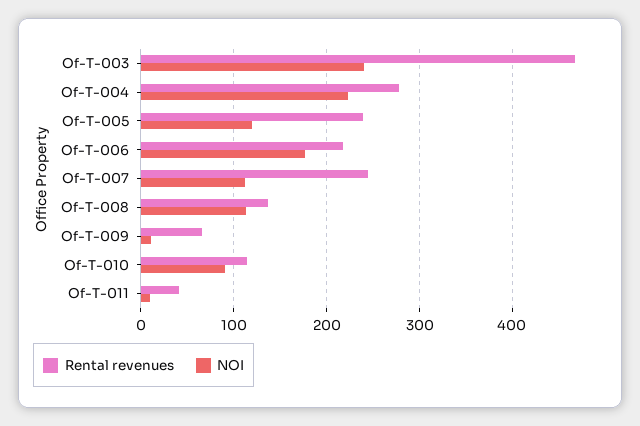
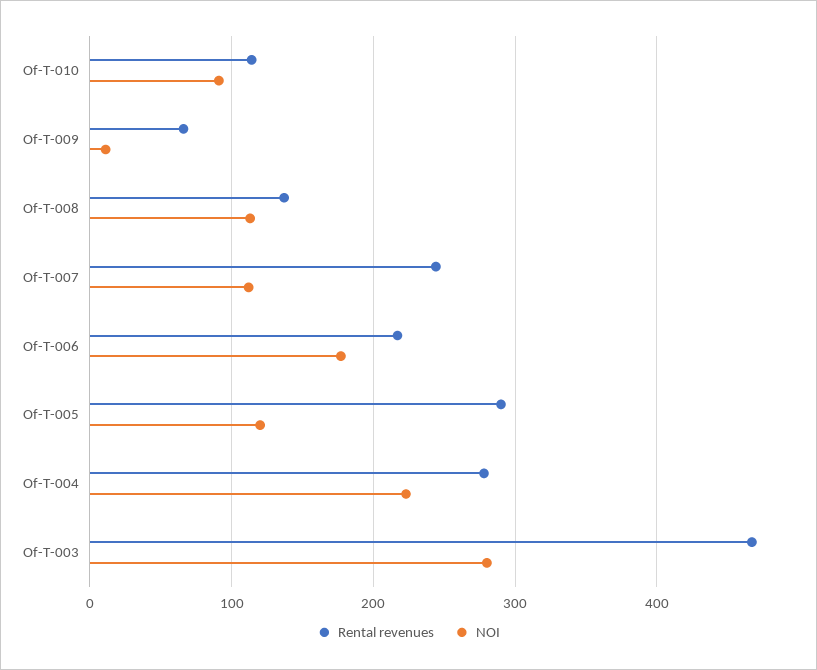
  {
    "Rental revenues": {
      "Of-T-003": 470,
      "Of-T-004": 280,
-     "Of-T-005": 240,
+     "Of-T-005": 290,
      "Of-T-006": 220,
      "Of-T-007": 240,
      "Of-T-008": 140,
      "Of-T-009": 70,
-     "Of-T-010": 110,
+     "Of-T-010": 110
-     "Of-T-011": 40
    },
    "NOI": {
-     "Of-T-003": 240,
+     "Of-T-003": 280,
      "Of-T-004": 220,
      "Of-T-005": 120,
      "Of-T-006": 180,
      "Of-T-007": 110,
      "Of-T-008": 110,
      "Of-T-009": 10,
-     "Of-T-010": 90,
+     "Of-T-010": 90
-     "Of-T-011": 10
    }
  }

